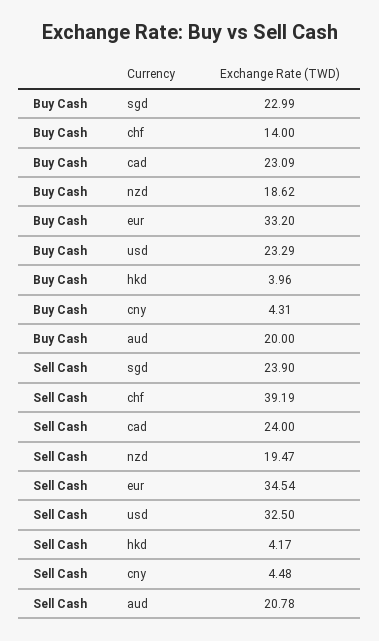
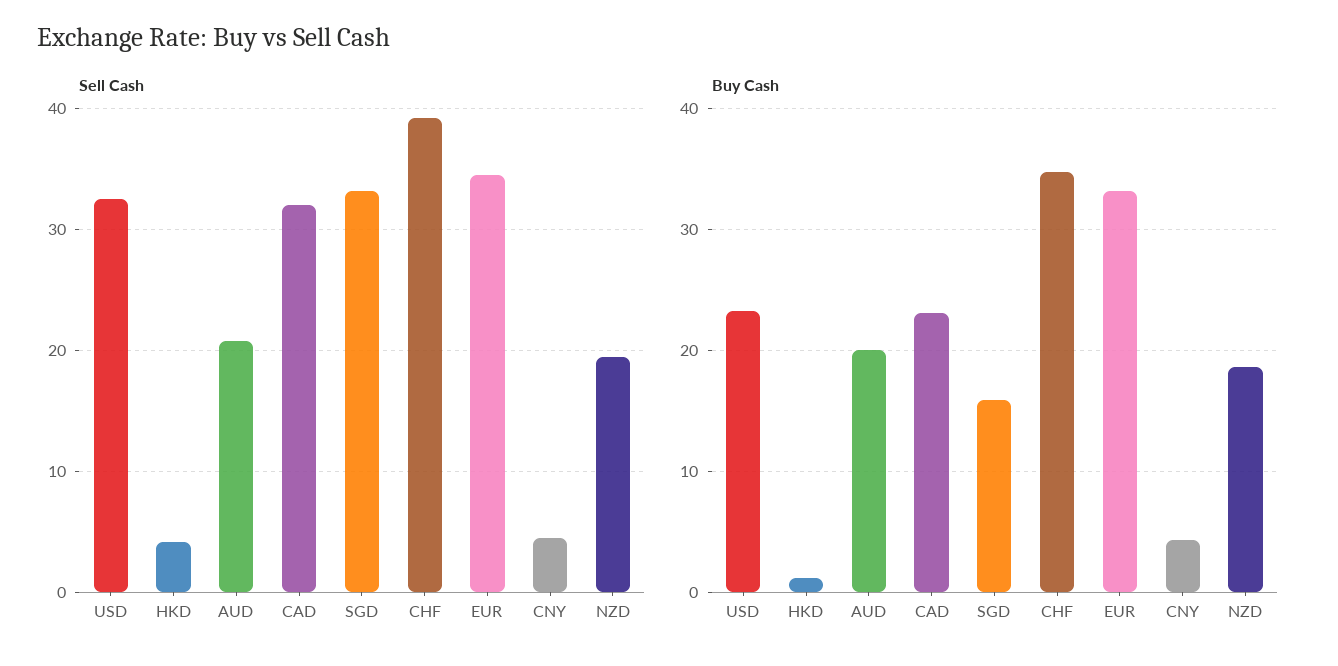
  {
    "Buy Cash": {
-     "sgd": 22.99,
+     "sgd": 16,
-     "chf": 14,
+     "chf": 35,
      "cad": 23.09,
      "nzd": 18.62,
      "eur": 33.2,
      "usd": 23.29,
-     "hkd": 3.96,
+     "hkd": 1,
      "cny": 4.31,
      "aud": 20
    },
    "Sell Cash": {
-     "sgd": 23.9,
+     "sgd": 33,
      "chf": 39.19,
-     "cad": 24,
+     "cad": 32,
      "nzd": 19.47,
      "eur": 34.54,
      "usd": 32.5,
      "hkd": 4.17,
      "cny": 4.48,
      "aud": 20.78
    }
  }

